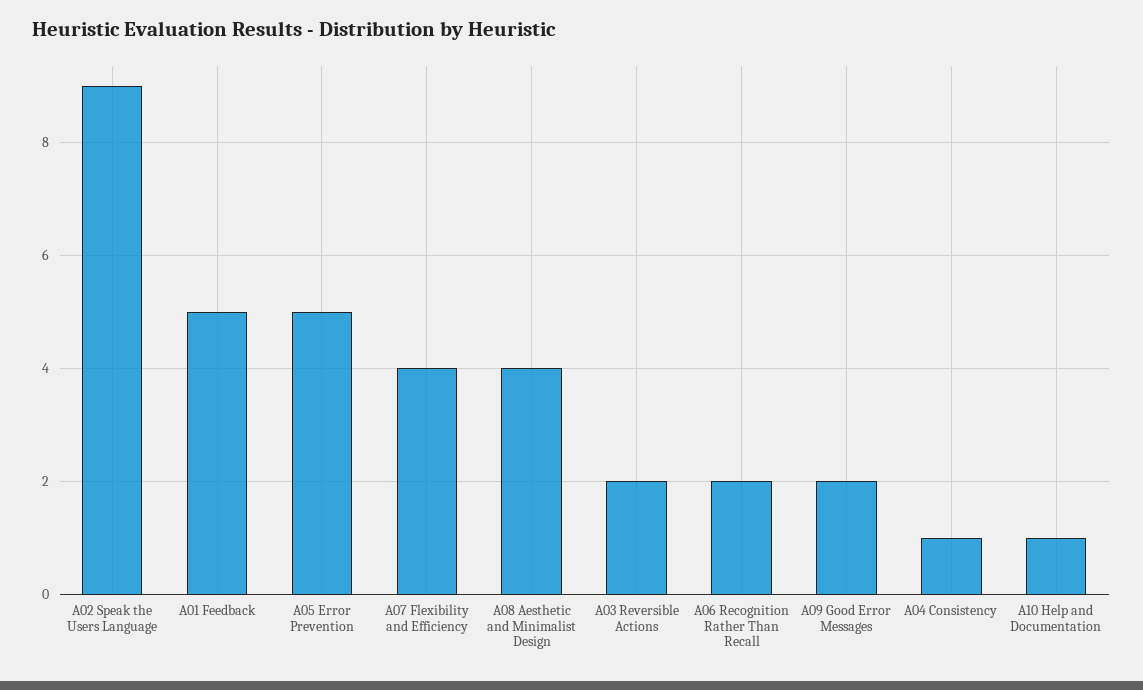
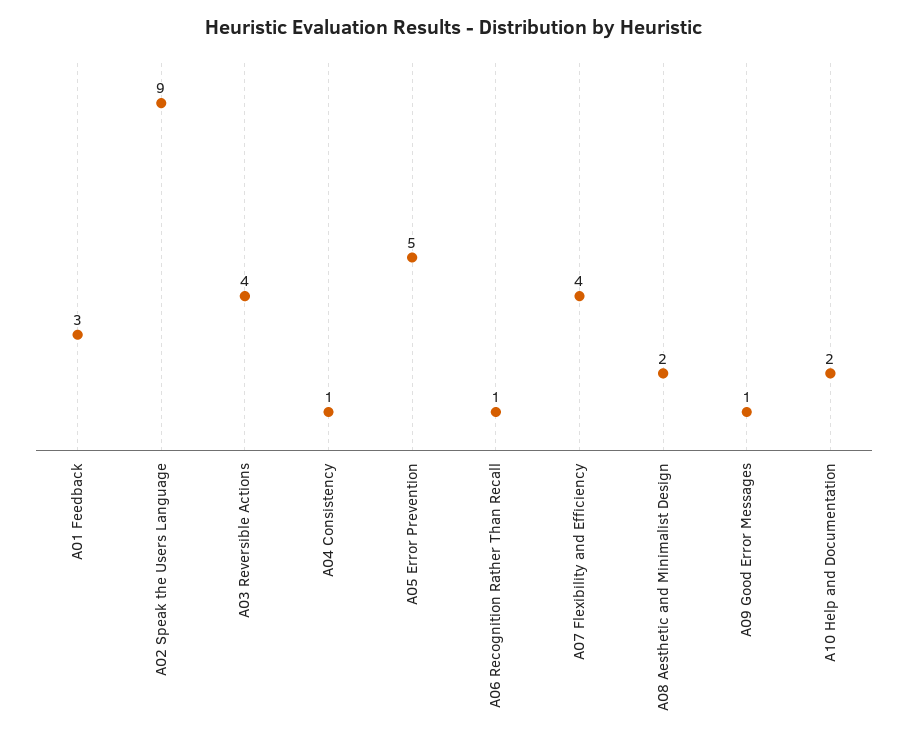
  {
    "A02 Speak the Users Language": 9,
-   "A01 Feedback": 5,
+   "A01 Feedback": 3,
    "A05 Error Prevention": 5,
    "A07 Flexibility and Efficiency": 4,
-   "A08 Aesthetic and Minimalist Design": 4,
+   "A08 Aesthetic and Minimalist Design": 2,
-   "A03 Reversible Actions": 2,
+   "A03 Reversible Actions": 4,
-   "A06 Recognition Rather Than Recall": 2,
+   "A06 Recognition Rather Than Recall": 1,
-   "A09 Good Error Messages": 2,
+   "A09 Good Error Messages": 1,
    "A04 Consistency": 1,
-   "A10 Help and Documentation": 1
+   "A10 Help and Documentation": 2
  }

